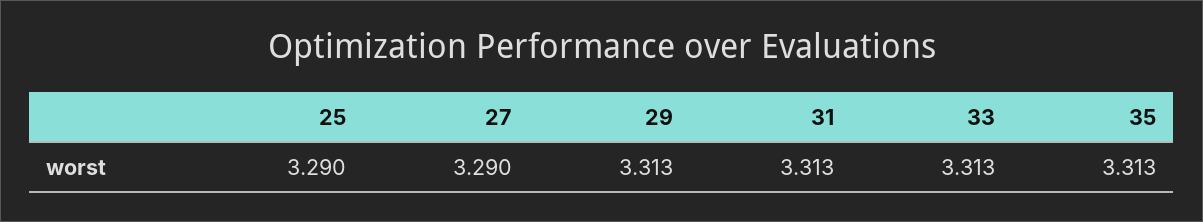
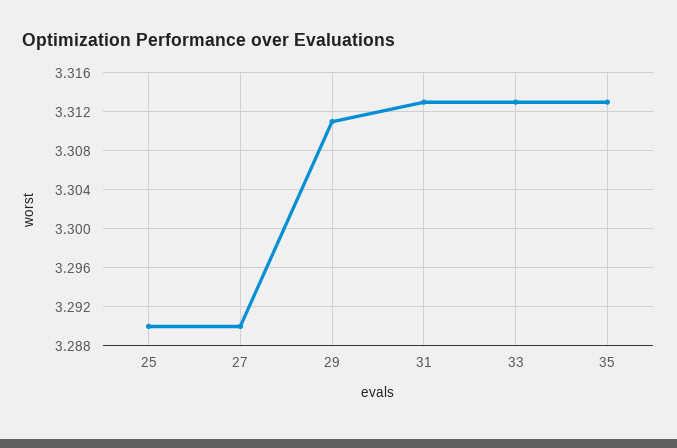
  {
    "25": 3.29,
    "27": 3.29,
-   "29": 3.313,
+   "29": 3.311,
    "31": 3.313,
    "33": 3.313,
    "35": 3.313
  }

